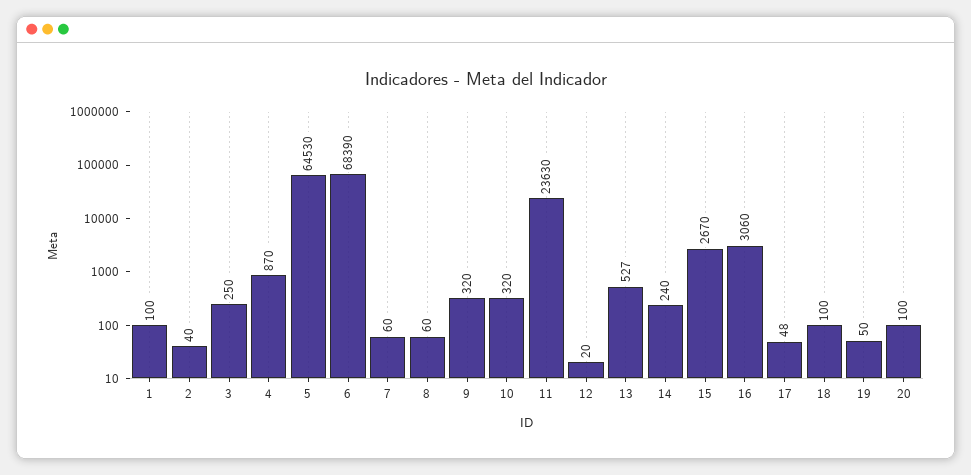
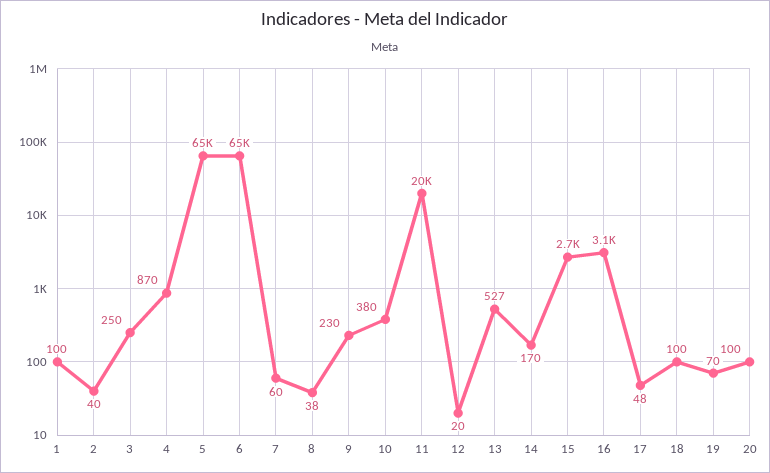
  {
    "1": 100,
    "2": 40,
    "3": 250,
    "4": 870,
    "5": 64530,
-   "6": 68390,
+   "6": 65000,
    "7": 60,
-   "8": 60,
+   "8": 38,
-   "9": 320,
+   "9": 230,
-   "10": 320,
+   "10": 380,
-   "11": 23630,
+   "11": 20000,
    "12": 20,
    "13": 527,
-   "14": 240,
+   "14": 170,
    "15": 2670,
    "16": 3060,
    "17": 48,
    "18": 100,
-   "19": 50,
+   "19": 70,
    "20": 100
  }

